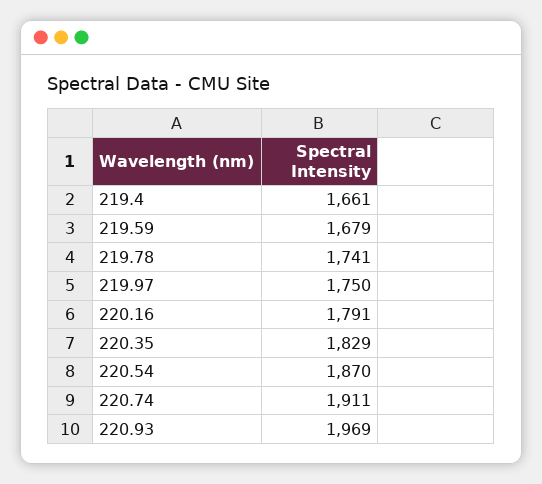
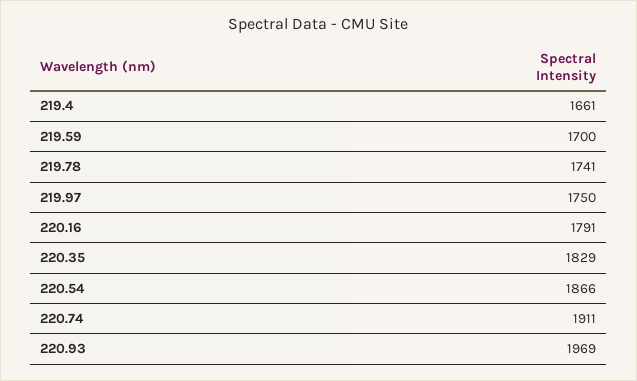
  {
    "219.4": 1661,
-   "219.59": 1679,
+   "219.59": 1700,
    "219.78": 1741,
    "219.97": 1750,
    "220.16": 1791,
    "220.35": 1829,
-   "220.54": 1870,
+   "220.54": 1866,
    "220.74": 1911,
    "220.93": 1969
  }

